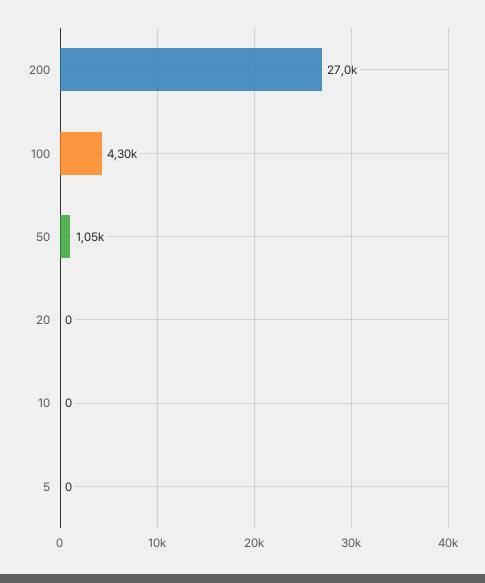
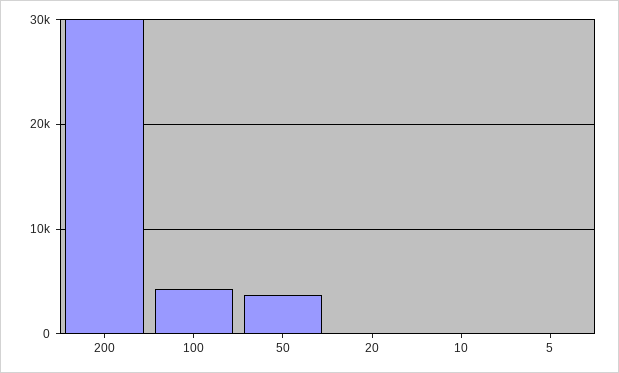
  {
-   "200": 27000,
+   "200": 30000,
    "100": 4300,
-   "50": 1050,
+   "50": 4000,
    "20": 0,
    "10": 0,
    "5": 0
  }

